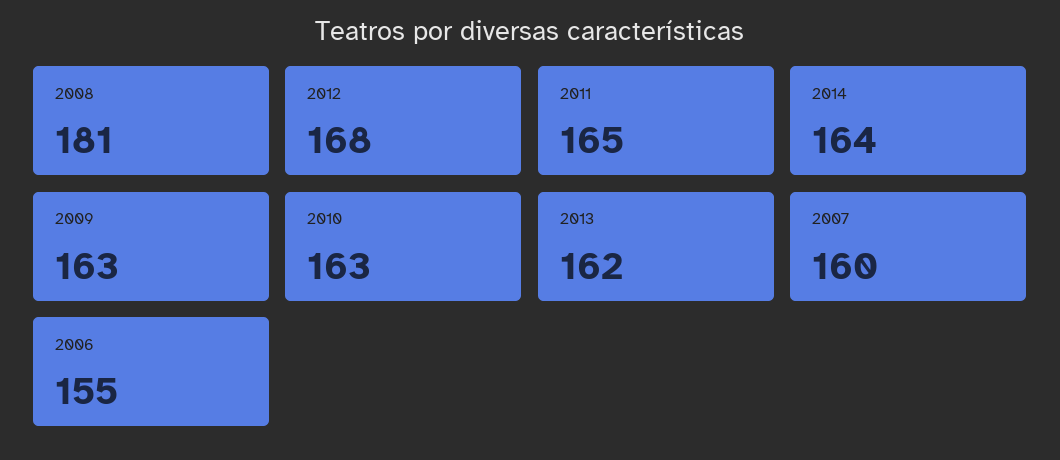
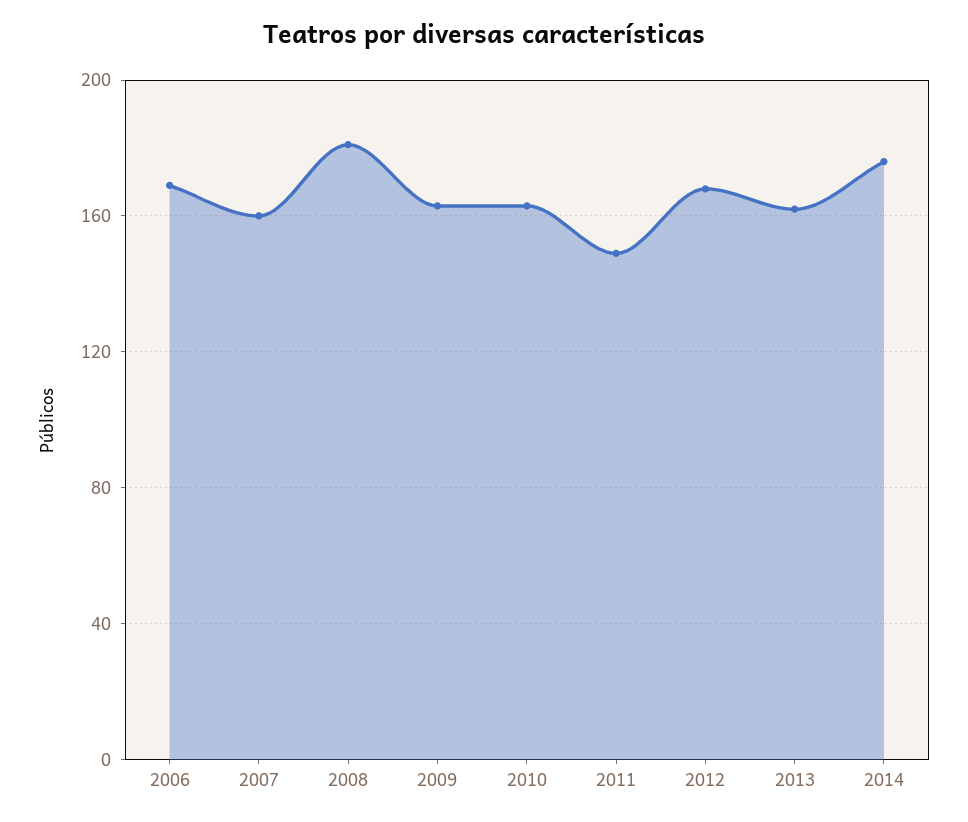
  {
    "2008": 181,
    "2012": 168,
-   "2011": 165,
+   "2011": 150,
-   "2014": 164,
+   "2014": 175,
    "2009": 163,
    "2010": 163,
    "2013": 162,
    "2007": 160,
-   "2006": 155
+   "2006": 170
  }

